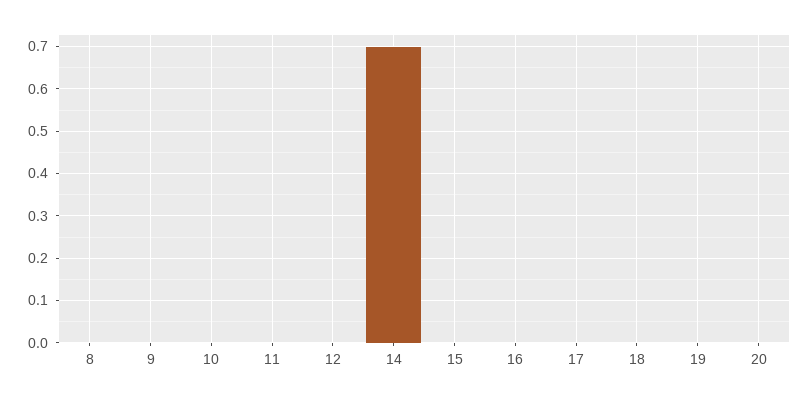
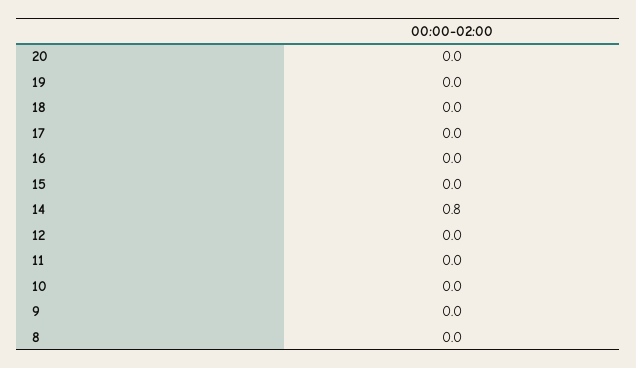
  {
    "8": 0,
    "9": 0,
    "10": 0,
    "11": 0,
    "12": 0,
-   "14": 0.7,
+   "14": 0.8,
    "15": 0,
    "16": 0,
    "17": 0,
    "18": 0,
    "19": 0,
    "20": 0
  }

